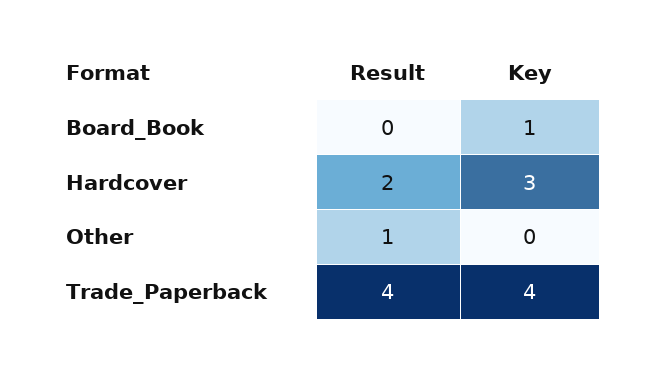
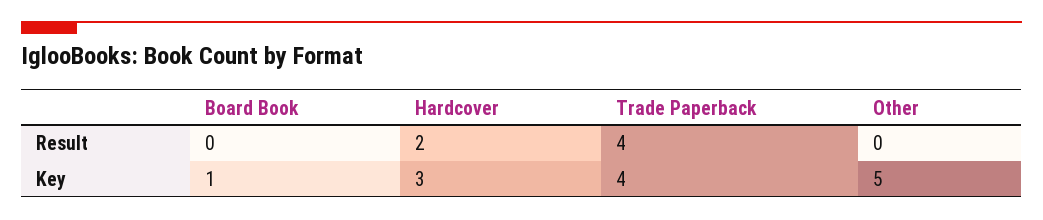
  {
    "Result": {
      "Board_Book": 0,
      "Hardcover": 2,
-     "Other": 1,
+     "Other": 0,
      "Trade_Paperback": 4
    },
    "Key": {
      "Board_Book": 1,
      "Hardcover": 3,
-     "Other": 0,
+     "Other": 5,
      "Trade_Paperback": 4
    }
  }

